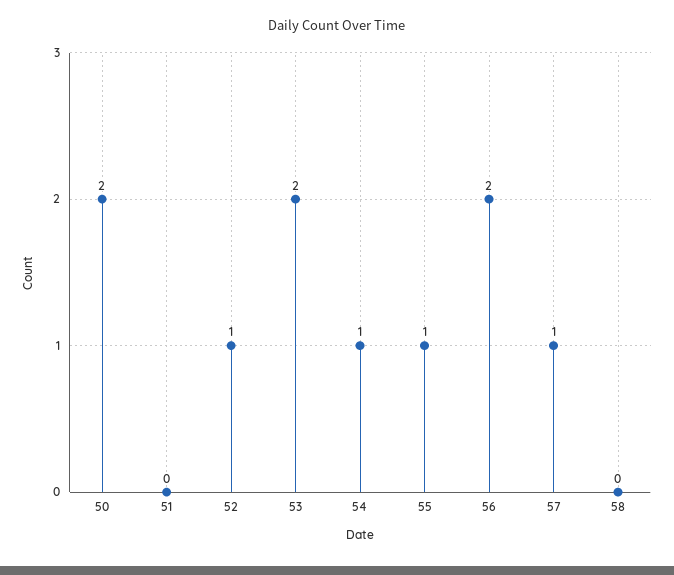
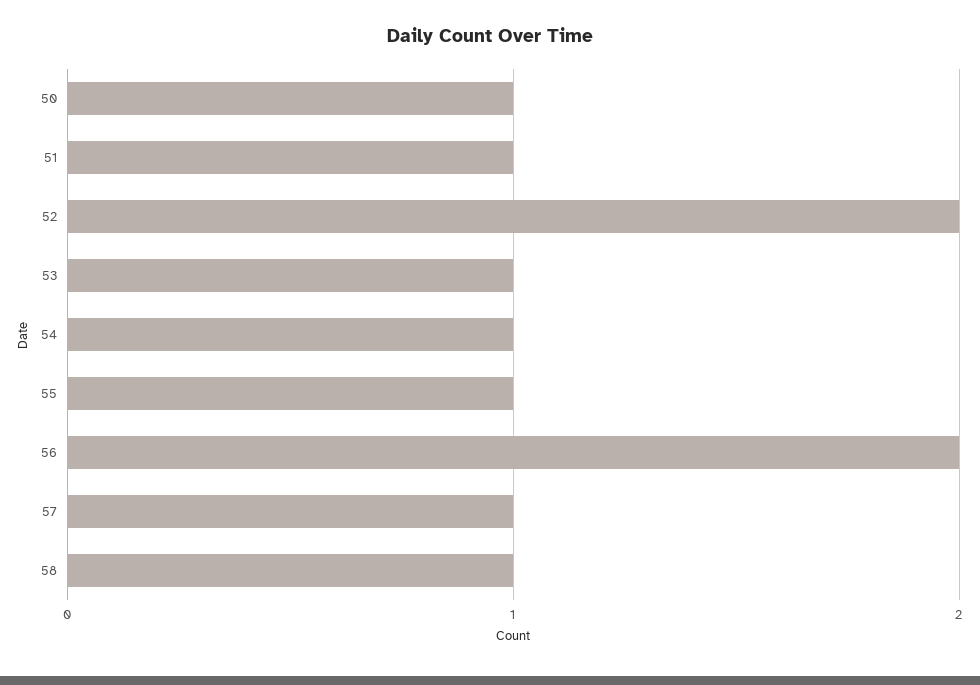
  {
-   "50": 2,
+   "50": 1,
-   "51": 0,
+   "51": 1,
-   "52": 1,
+   "52": 2,
-   "53": 2,
+   "53": 1,
    "54": 1,
    "55": 1,
    "56": 2,
    "57": 1,
-   "58": 0
+   "58": 1
  }

